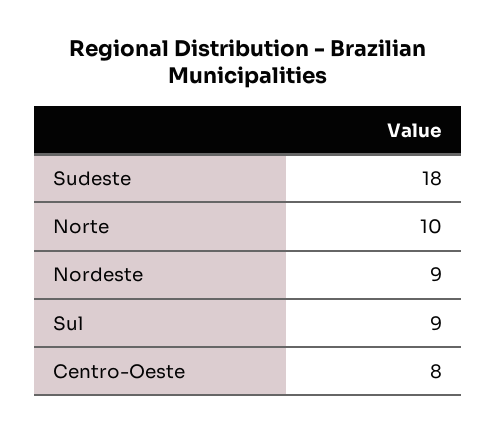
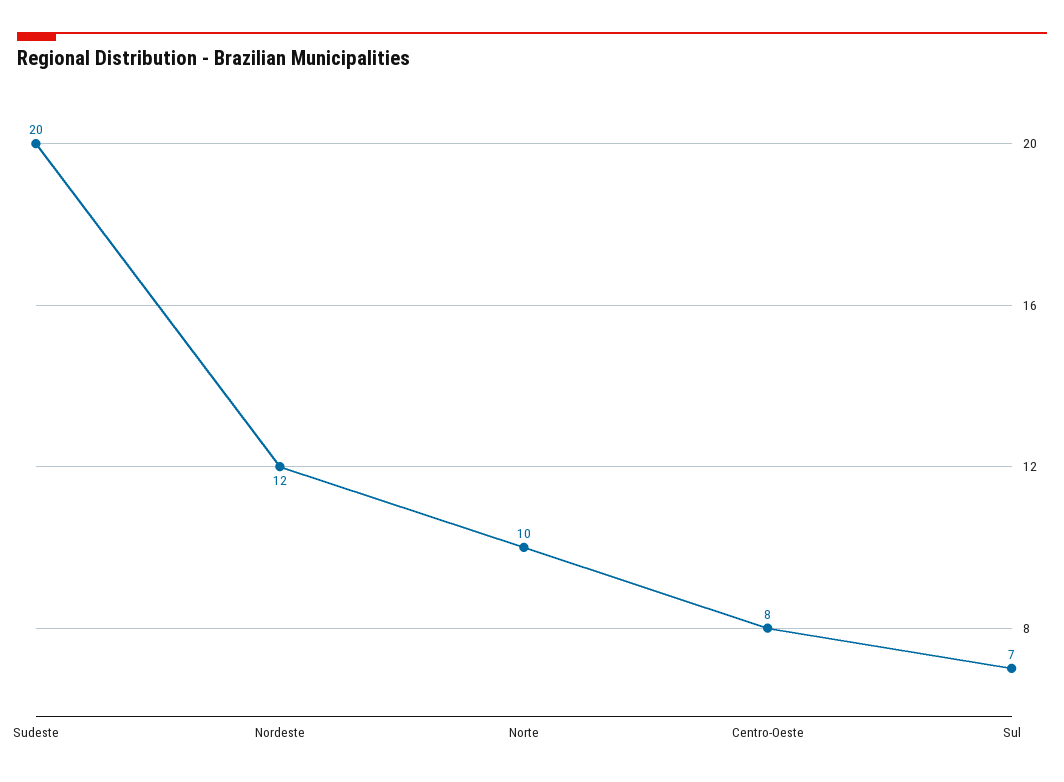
  {
-   "Sudeste": 18,
+   "Sudeste": 20,
    "Norte": 10,
-   "Nordeste": 9,
+   "Nordeste": 12,
-   "Sul": 9,
+   "Sul": 7,
    "Centro-Oeste": 8
  }

